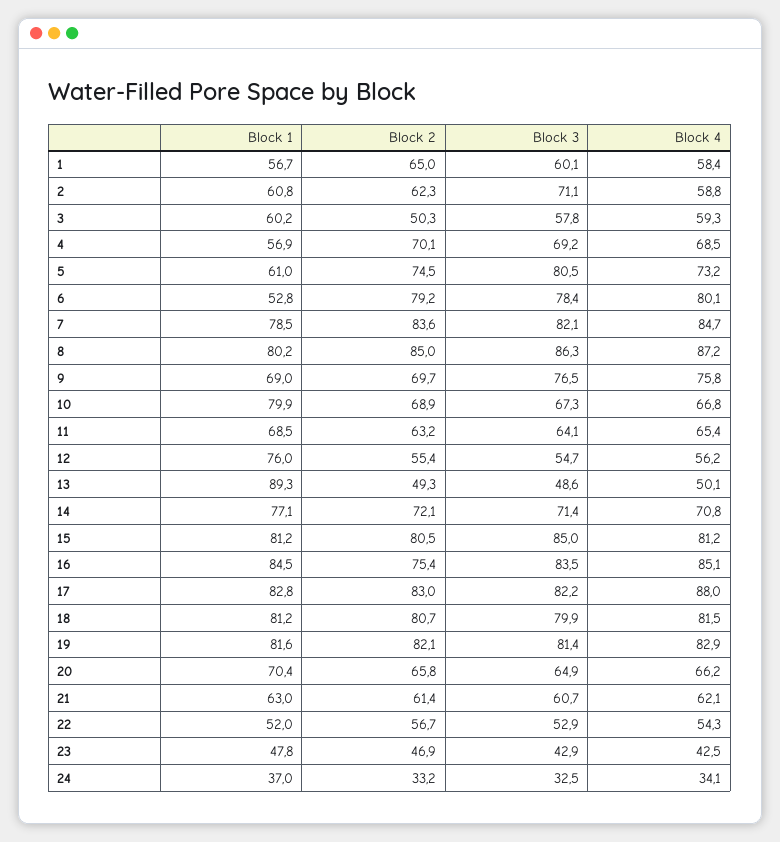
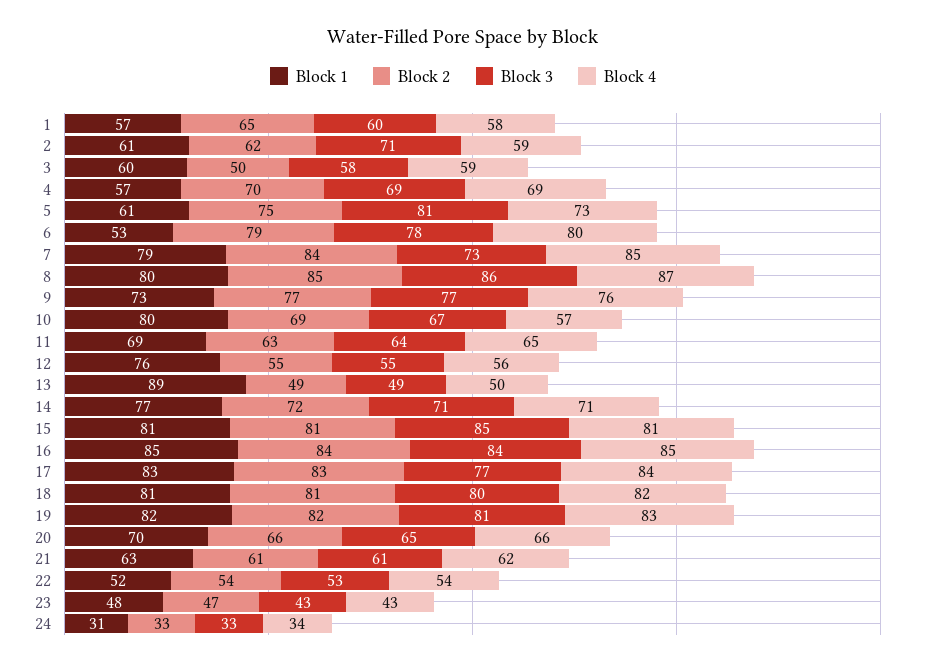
  {
    "Block 1": {
      "1": 56.7,
      "2": 60.8,
      "3": 60.2,
      "4": 56.9,
      "5": 61,
      "6": 52.8,
      "7": 78.5,
      "8": 80.2,
-     "9": 69,
+     "9": 73,
      "10": 79.9,
      "11": 68.5,
      "12": 76,
      "13": 89.3,
      "14": 77.1,
      "15": 81.2,
      "16": 84.5,
      "17": 82.8,
      "18": 81.2,
      "19": 81.6,
      "20": 70.4,
      "21": 63,
      "22": 52,
      "23": 47.8,
-     "24": 37
+     "24": 31
    },
    "Block 2": {
      "1": 65,
      "2": 62.3,
      "3": 50.3,
      "4": 70.1,
      "5": 74.5,
      "6": 79.2,
      "7": 83.6,
      "8": 85,
-     "9": 69.7,
+     "9": 77,
      "10": 68.9,
      "11": 63.2,
      "12": 55.4,
      "13": 49.3,
      "14": 72.1,
      "15": 80.5,
-     "16": 75.4,
+     "16": 84,
      "17": 83,
      "18": 80.7,
      "19": 82.1,
      "20": 65.8,
      "21": 61.4,
-     "22": 56.7,
+     "22": 54,
      "23": 46.9,
      "24": 33.2
    },
    "Block 3": {
      "1": 60.1,
      "2": 71.1,
      "3": 57.8,
      "4": 69.2,
      "5": 80.5,
      "6": 78.4,
-     "7": 82.1,
+     "7": 73,
      "8": 86.3,
      "9": 76.5,
      "10": 67.3,
      "11": 64.1,
      "12": 54.7,
      "13": 48.6,
      "14": 71.4,
      "15": 85,
      "16": 83.5,
-     "17": 82.2,
+     "17": 77,
      "18": 79.9,
      "19": 81.4,
      "20": 64.9,
      "21": 60.7,
      "22": 52.9,
      "23": 42.9,
      "24": 32.5
    },
    "Block 4": {
      "1": 58.4,
      "2": 58.8,
      "3": 59.3,
      "4": 68.5,
      "5": 73.2,
      "6": 80.1,
      "7": 84.7,
      "8": 87.2,
      "9": 75.8,
-     "10": 66.8,
+     "10": 57,
      "11": 65.4,
      "12": 56.2,
      "13": 50.1,
      "14": 70.8,
      "15": 81.2,
      "16": 85.1,
-     "17": 88,
+     "17": 84,
      "18": 81.5,
      "19": 82.9,
      "20": 66.2,
      "21": 62.1,
      "22": 54.3,
      "23": 42.5,
      "24": 34.1
    }
  }

